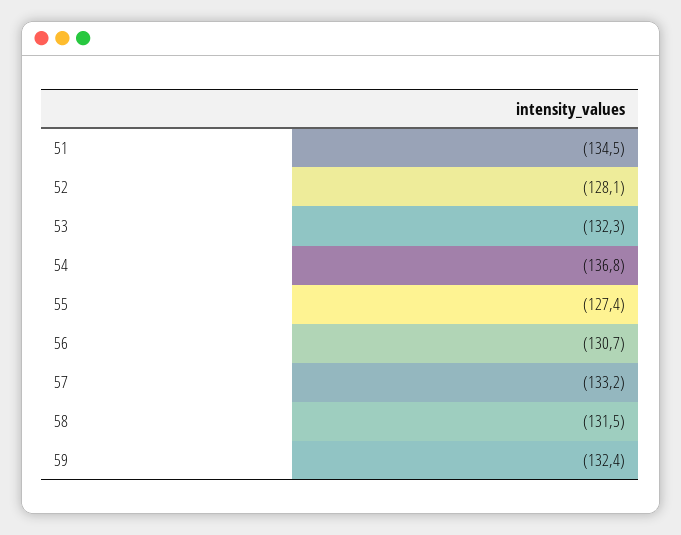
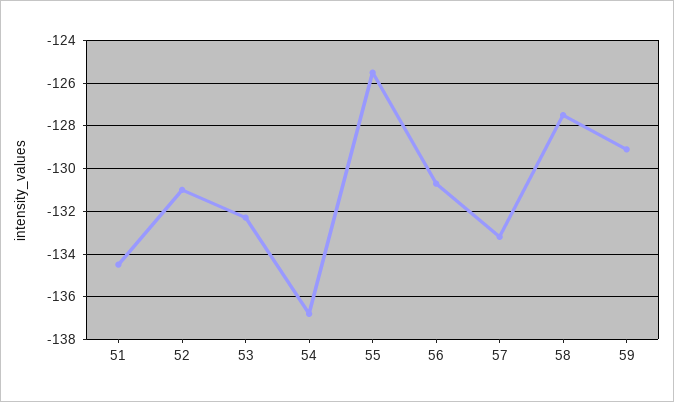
  {
    "51": -134.5,
-   "52": -128.1,
+   "52": -131,
    "53": -132.3,
    "54": -136.8,
-   "55": -127.4,
+   "55": -125.5,
    "56": -130.7,
    "57": -133.2,
-   "58": -131.5,
+   "58": -127.5,
-   "59": -132.4
+   "59": -129
  }

